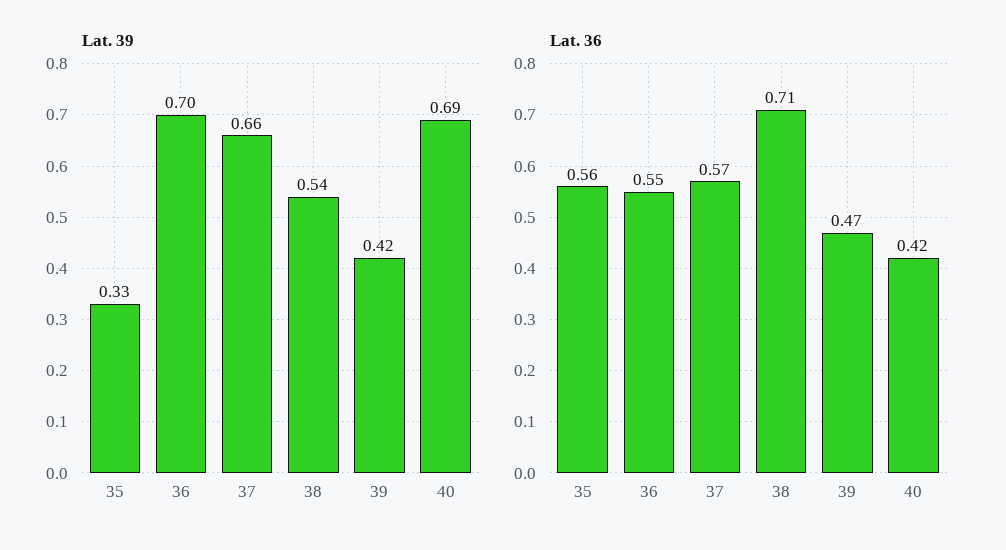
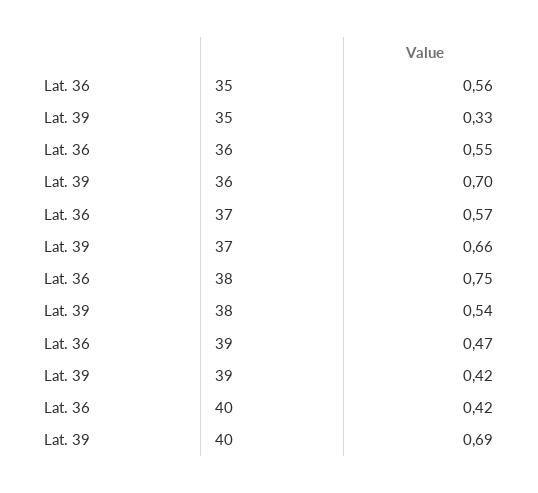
  {
    "Lat. 39": {
      "35": 0.33,
      "36": 0.7,
      "37": 0.66,
      "38": 0.54,
      "39": 0.42,
      "40": 0.69
    },
    "Lat. 36": {
      "35": 0.56,
      "36": 0.55,
      "37": 0.57,
-     "38": 0.71,
+     "38": 0.75,
      "39": 0.47,
      "40": 0.42
    }
  }

